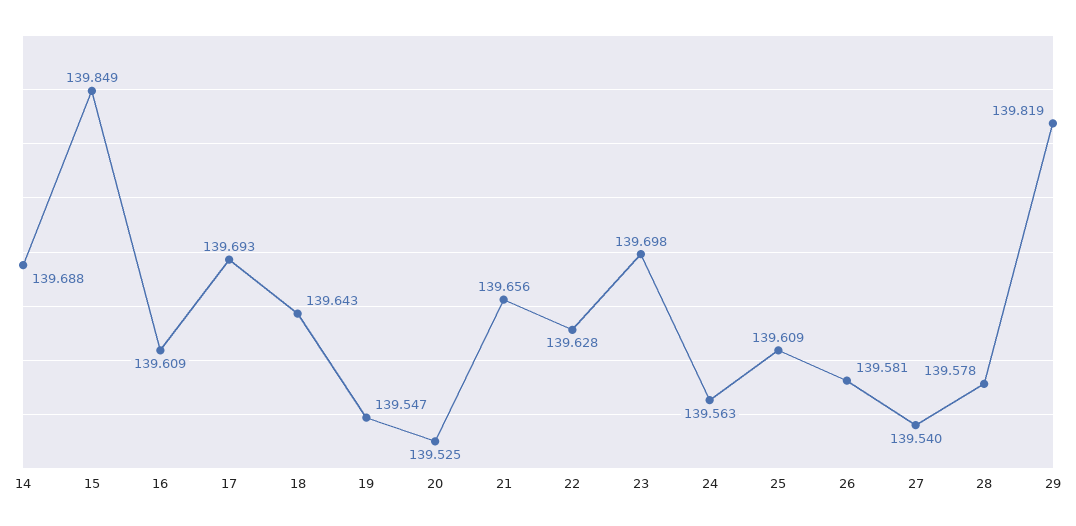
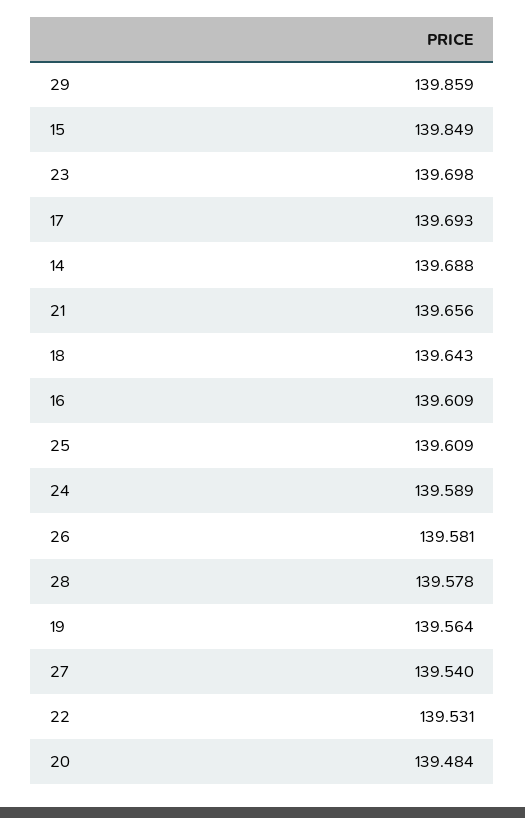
  {
    "14": 139.688,
    "15": 139.849,
    "16": 139.609,
    "17": 139.693,
    "18": 139.643,
-   "19": 139.547,
+   "19": 139.564,
-   "20": 139.525,
+   "20": 139.484,
    "21": 139.656,
-   "22": 139.628,
+   "22": 139.531,
    "23": 139.698,
-   "24": 139.563,
+   "24": 139.589,
    "25": 139.609,
    "26": 139.581,
    "27": 139.54,
    "28": 139.578,
-   "29": 139.819
+   "29": 139.859
  }

